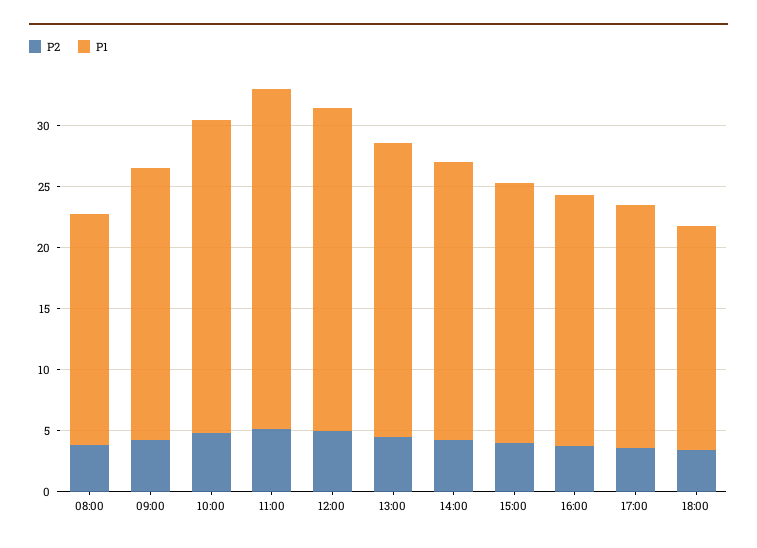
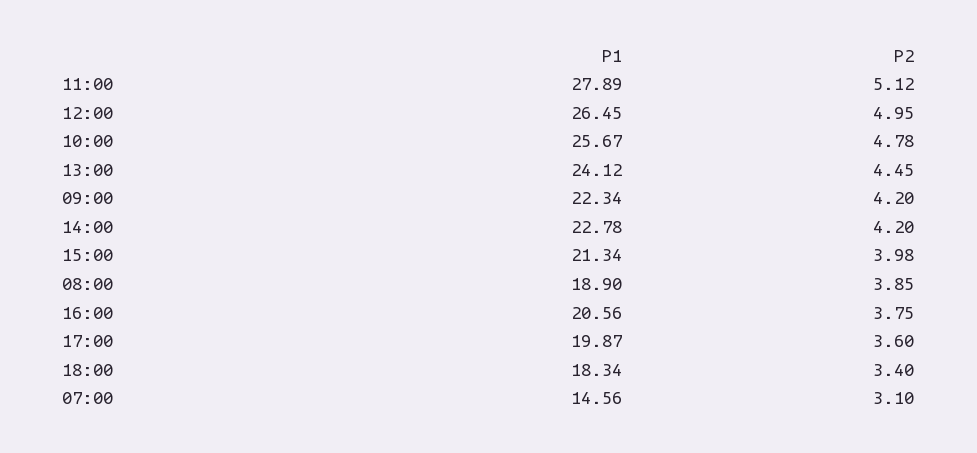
  {
    "P2": {
      "08:00": 3.85,
      "09:00": 4.2,
      "10:00": 4.78,
      "11:00": 5.12,
      "12:00": 4.95,
      "13:00": 4.45,
      "14:00": 4.2,
      "15:00": 3.98,
      "16:00": 3.75,
      "17:00": 3.6,
-     "18:00": 3.4
+     "18:00": 3.4,
+     "07:00": 3.1
    },
    "P1": {
      "08:00": 18.9,
      "09:00": 22.34,
      "10:00": 25.67,
      "11:00": 27.89,
      "12:00": 26.45,
      "13:00": 24.12,
      "14:00": 22.78,
      "15:00": 21.34,
      "16:00": 20.56,
      "17:00": 19.87,
-     "18:00": 18.34
+     "18:00": 18.34,
+     "07:00": 14.56
    }
  }

